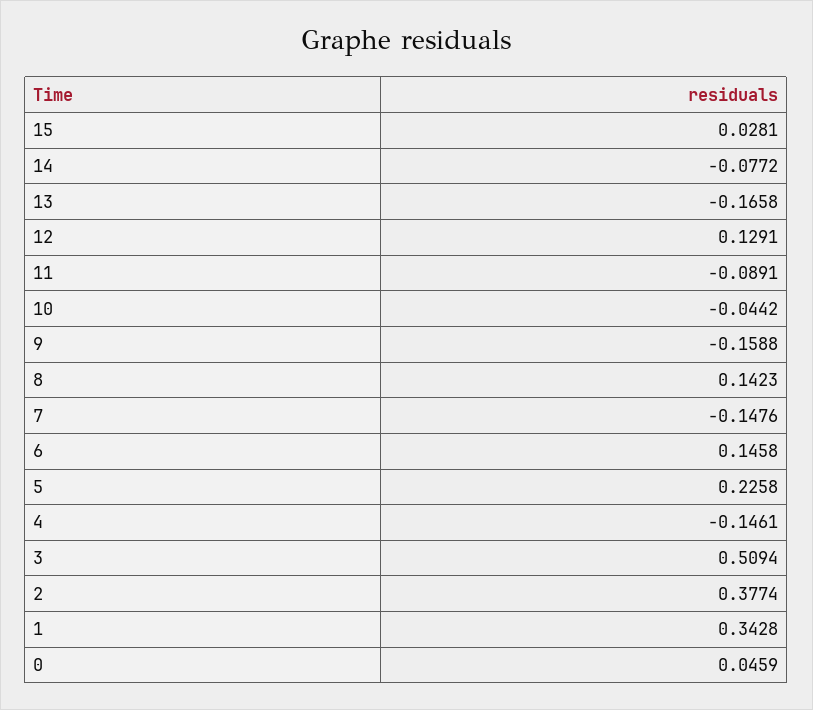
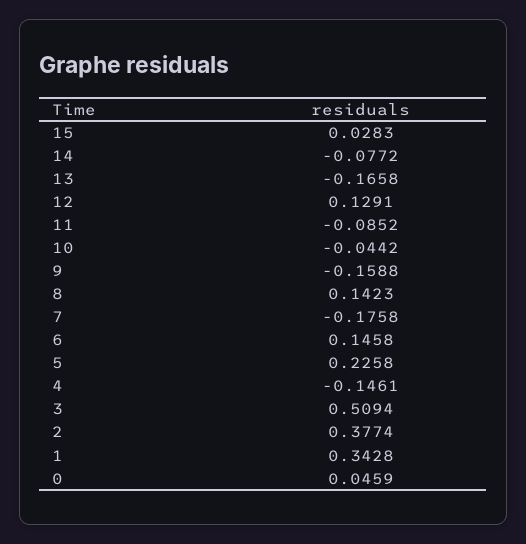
  {
-   "15": 0.0281,
+   "15": 0.0283,
    "14": -0.0772,
    "13": -0.1658,
    "12": 0.1291,
-   "11": -0.0891,
+   "11": -0.0852,
    "10": -0.0442,
    "9": -0.1588,
    "8": 0.1423,
-   "7": -0.1476,
+   "7": -0.1758,
    "6": 0.1458,
    "5": 0.2258,
    "4": -0.1461,
    "3": 0.5094,
    "2": 0.3774,
    "1": 0.3428,
    "0": 0.0459
  }

